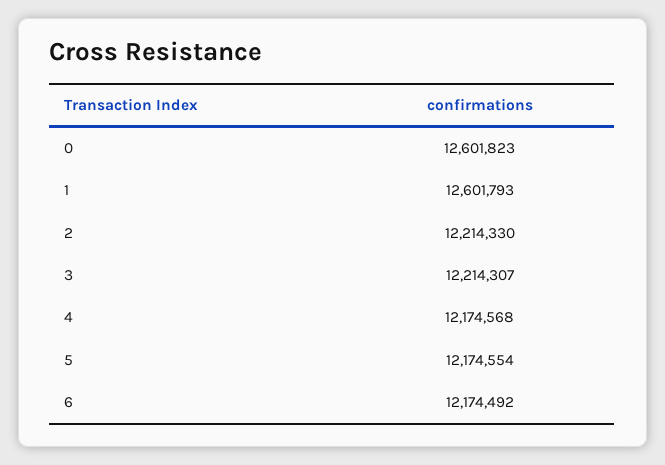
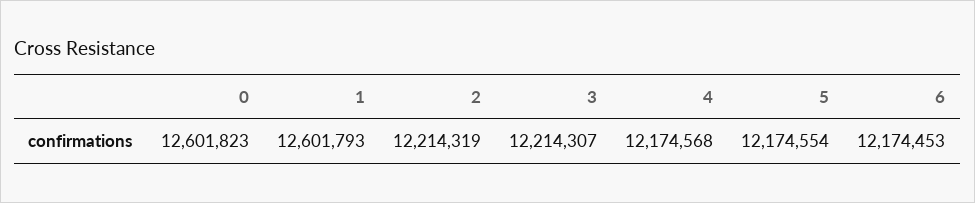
  {
    "0": 12601823,
    "1": 12601793,
-   "2": 12214330,
+   "2": 12214319,
    "3": 12214307,
    "4": 12174568,
    "5": 12174554,
-   "6": 12174492
+   "6": 12174453
  }

